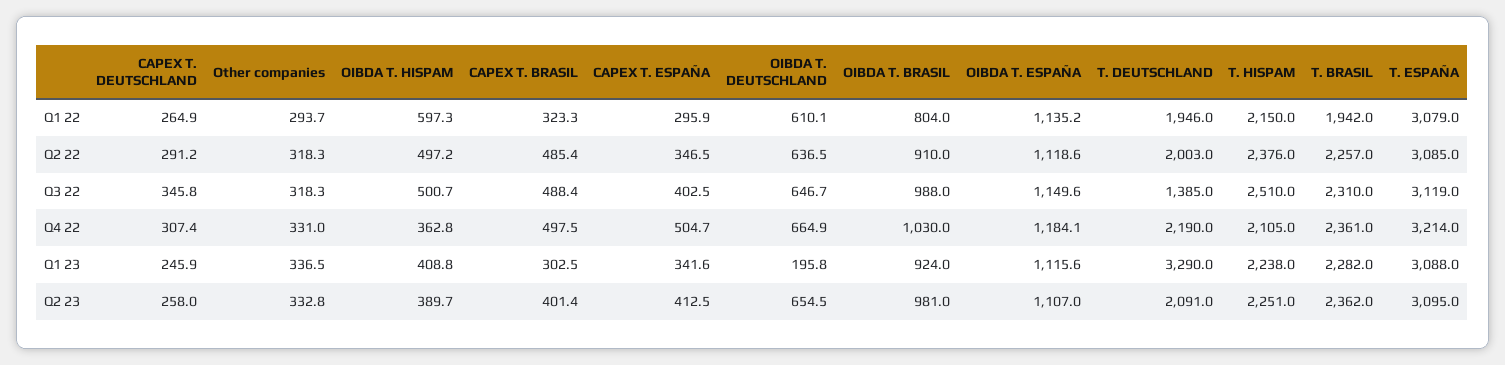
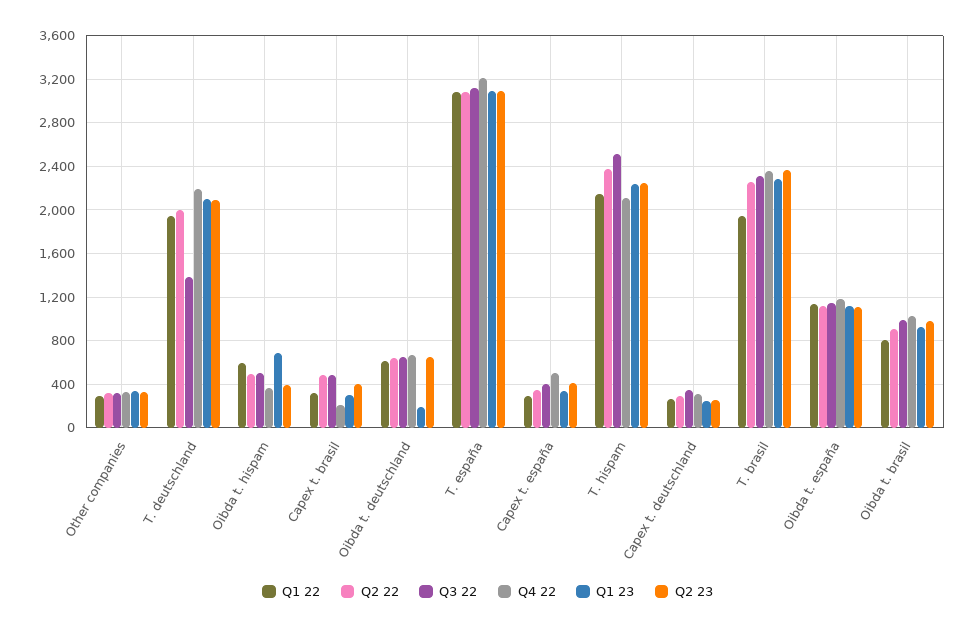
  {
    "Q1 22": {
      "CAPEX T. DEUTSCHLAND": 264.9,
      "Other companies": 293.7,
      "OIBDA T. HISPAM": 597.3,
      "CAPEX T. BRASIL": 323.3,
      "CAPEX T. ESPAÑA": 295.9,
      "OIBDA T. DEUTSCHLAND": 610.1,
      "OIBDA T. BRASIL": 804,
      "OIBDA T. ESPAÑA": 1135.2,
      "T. DEUTSCHLAND": 1946,
      "T. HISPAM": 2150,
      "T. BRASIL": 1942,
      "T. ESPAÑA": 3079
    },
    "Q2 22": {
      "CAPEX T. DEUTSCHLAND": 291.2,
      "Other companies": 318.3,
      "OIBDA T. HISPAM": 497.2,
      "CAPEX T. BRASIL": 485.4,
      "CAPEX T. ESPAÑA": 346.5,
      "OIBDA T. DEUTSCHLAND": 636.5,
      "OIBDA T. BRASIL": 910,
      "OIBDA T. ESPAÑA": 1118.6,
      "T. DEUTSCHLAND": 2003,
      "T. HISPAM": 2376,
      "T. BRASIL": 2257,
      "T. ESPAÑA": 3085
    },
    "Q3 22": {
      "CAPEX T. DEUTSCHLAND": 345.8,
      "Other companies": 318.3,
      "OIBDA T. HISPAM": 500.7,
      "CAPEX T. BRASIL": 488.4,
      "CAPEX T. ESPAÑA": 402.5,
      "OIBDA T. DEUTSCHLAND": 646.7,
      "OIBDA T. BRASIL": 988,
      "OIBDA T. ESPAÑA": 1149.6,
      "T. DEUTSCHLAND": 1385,
      "T. HISPAM": 2510,
      "T. BRASIL": 2310,
      "T. ESPAÑA": 3119
    },
    "Q4 22": {
      "CAPEX T. DEUTSCHLAND": 307.4,
      "Other companies": 331,
      "OIBDA T. HISPAM": 362.8,
-     "CAPEX T. BRASIL": 497.5,
+     "CAPEX T. BRASIL": 200,
      "CAPEX T. ESPAÑA": 504.7,
      "OIBDA T. DEUTSCHLAND": 664.9,
      "OIBDA T. BRASIL": 1030,
      "OIBDA T. ESPAÑA": 1184.1,
      "T. DEUTSCHLAND": 2190,
      "T. HISPAM": 2105,
      "T. BRASIL": 2361,
      "T. ESPAÑA": 3214
    },
    "Q1 23": {
      "CAPEX T. DEUTSCHLAND": 245.9,
      "Other companies": 336.5,
-     "OIBDA T. HISPAM": 408.8,
+     "OIBDA T. HISPAM": 700,
      "CAPEX T. BRASIL": 302.5,
      "CAPEX T. ESPAÑA": 341.6,
      "OIBDA T. DEUTSCHLAND": 195.8,
      "OIBDA T. BRASIL": 924,
      "OIBDA T. ESPAÑA": 1115.6,
-     "T. DEUTSCHLAND": 3290,
+     "T. DEUTSCHLAND": 2100,
      "T. HISPAM": 2238,
      "T. BRASIL": 2282,
      "T. ESPAÑA": 3088
    },
    "Q2 23": {
      "CAPEX T. DEUTSCHLAND": 258,
      "Other companies": 332.8,
      "OIBDA T. HISPAM": 389.7,
      "CAPEX T. BRASIL": 401.4,
      "CAPEX T. ESPAÑA": 412.5,
      "OIBDA T. DEUTSCHLAND": 654.5,
      "OIBDA T. BRASIL": 981,
      "OIBDA T. ESPAÑA": 1107,
      "T. DEUTSCHLAND": 2091,
      "T. HISPAM": 2251,
      "T. BRASIL": 2362,
      "T. ESPAÑA": 3095
    }
  }

